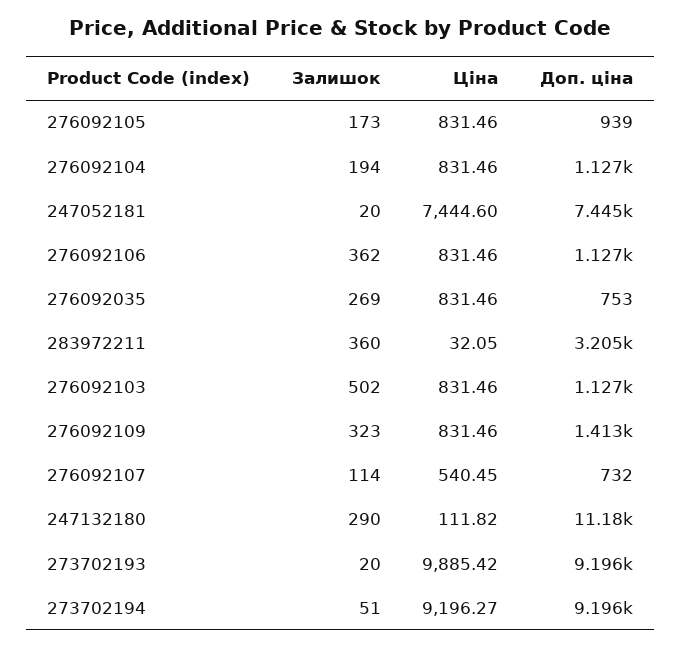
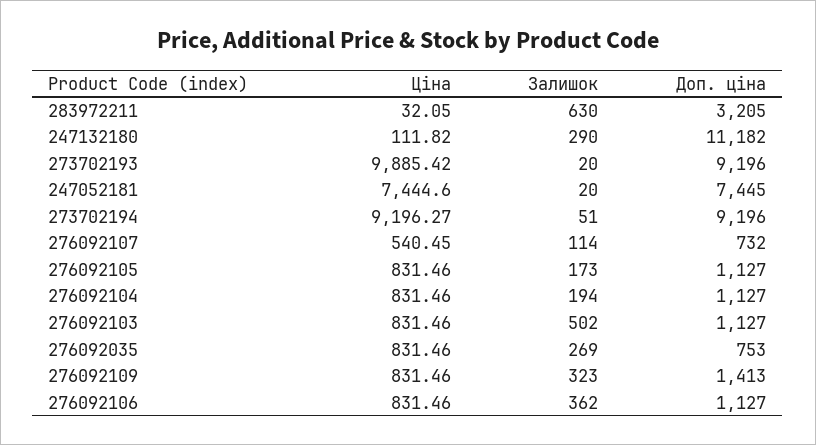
  {
    "Залишок": {
      "276092105": 173,
      "276092104": 194,
      "247052181": 20,
      "276092106": 362,
      "276092035": 269,
-     "283972211": 360,
+     "283972211": 630,
      "276092103": 502,
      "276092109": 323,
      "276092107": 114,
      "247132180": 290,
      "273702193": 20,
      "273702194": 51
    },
    "Ціна": {
      "276092105": 831.46,
      "276092104": 831.46,
      "247052181": 7444.6,
      "276092106": 831.46,
      "276092035": 831.46,
      "283972211": 32.05,
      "276092103": 831.46,
      "276092109": 831.46,
      "276092107": 540.45,
      "247132180": 111.82,
      "273702193": 9885.42,
      "273702194": 9196.27
    },
    "Доп. ціна": {
-     "276092105": 939,
+     "276092105": 1127,
      "276092104": 1127,
      "247052181": 7445,
      "276092106": 1127,
      "276092035": 753,
      "283972211": 3205,
      "276092103": 1127,
      "276092109": 1413,
      "276092107": 732,
      "247132180": 11182,
      "273702193": 9196,
      "273702194": 9196
    }
  }

